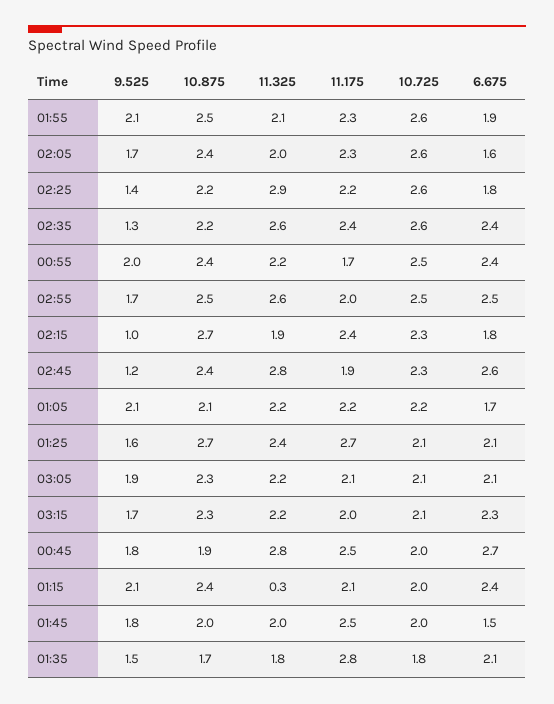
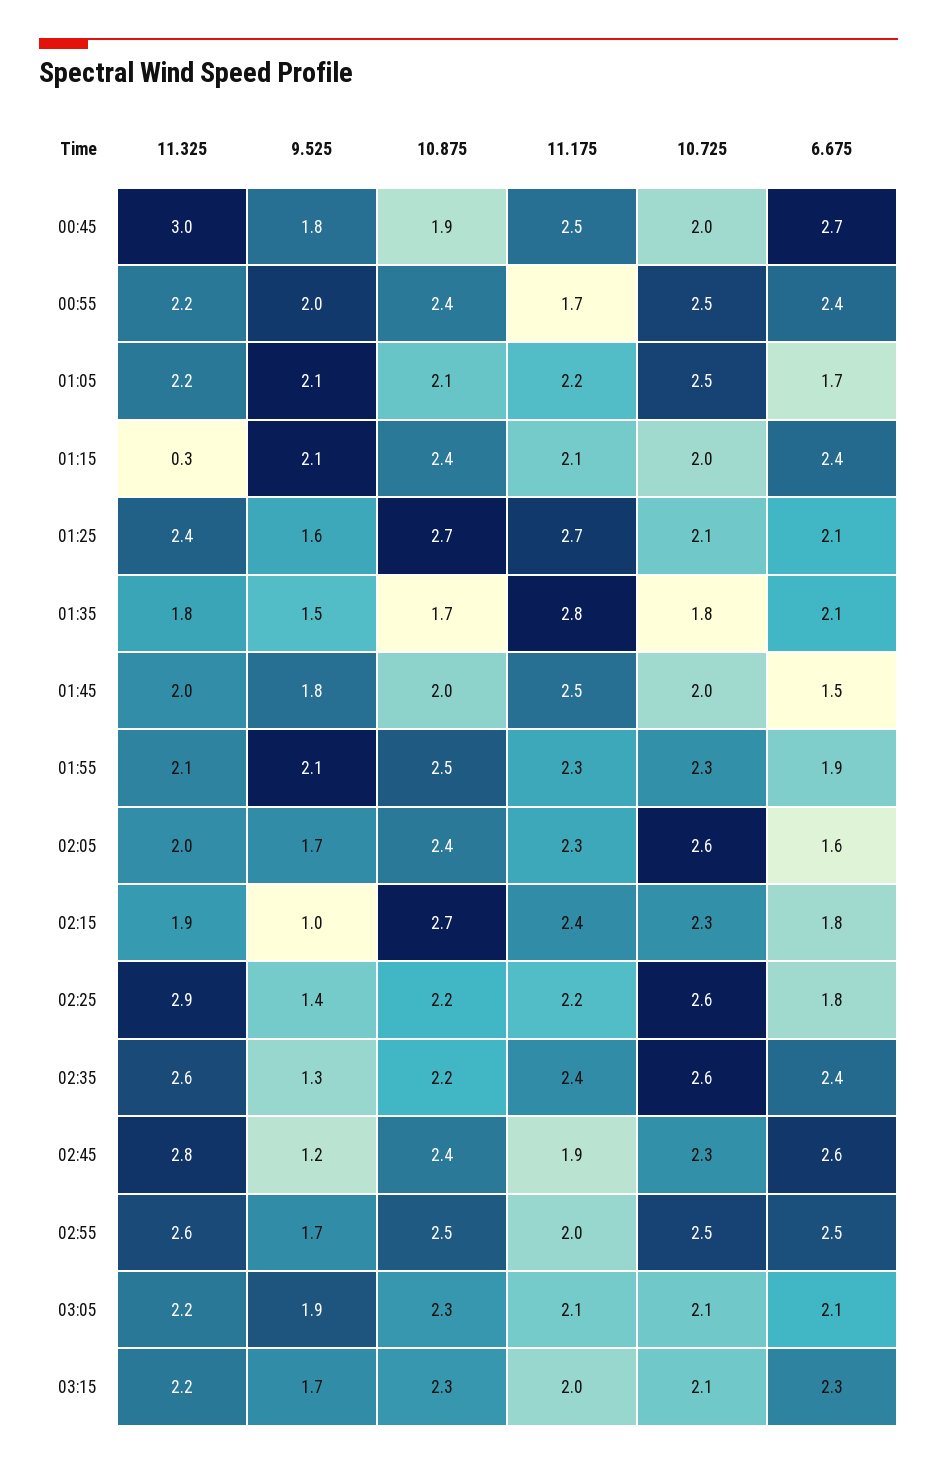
  {
    "9.525": {
      "01:55": 2.1,
      "02:05": 1.7,
      "02:25": 1.4,
      "02:35": 1.3,
      "00:55": 2,
      "02:55": 1.7,
      "02:15": 1,
      "02:45": 1.2,
      "01:05": 2.1,
      "01:25": 1.6,
      "03:05": 1.9,
      "03:15": 1.7,
      "00:45": 1.8,
      "01:15": 2.1,
      "01:45": 1.8,
      "01:35": 1.5
    },
    "10.875": {
      "01:55": 2.5,
      "02:05": 2.4,
      "02:25": 2.2,
      "02:35": 2.2,
      "00:55": 2.4,
      "02:55": 2.5,
      "02:15": 2.7,
      "02:45": 2.4,
      "01:05": 2.1,
      "01:25": 2.7,
      "03:05": 2.3,
      "03:15": 2.3,
      "00:45": 1.9,
      "01:15": 2.4,
      "01:45": 2,
      "01:35": 1.7
    },
    "11.325": {
      "01:55": 2.1,
      "02:05": 2,
      "02:25": 2.9,
      "02:35": 2.6,
      "00:55": 2.2,
      "02:55": 2.6,
      "02:15": 1.9,
      "02:45": 2.8,
      "01:05": 2.2,
      "01:25": 2.4,
      "03:05": 2.2,
      "03:15": 2.2,
-     "00:45": 2.8,
+     "00:45": 3,
      "01:15": 0.3,
      "01:45": 2,
      "01:35": 1.8
    },
    "11.175": {
      "01:55": 2.3,
      "02:05": 2.3,
      "02:25": 2.2,
      "02:35": 2.4,
      "00:55": 1.7,
      "02:55": 2,
      "02:15": 2.4,
      "02:45": 1.9,
      "01:05": 2.2,
      "01:25": 2.7,
      "03:05": 2.1,
      "03:15": 2,
      "00:45": 2.5,
      "01:15": 2.1,
      "01:45": 2.5,
      "01:35": 2.8
    },
    "10.725": {
-     "01:55": 2.6,
+     "01:55": 2.3,
      "02:05": 2.6,
      "02:25": 2.6,
      "02:35": 2.6,
      "00:55": 2.5,
      "02:55": 2.5,
      "02:15": 2.3,
      "02:45": 2.3,
-     "01:05": 2.2,
+     "01:05": 2.5,
      "01:25": 2.1,
      "03:05": 2.1,
      "03:15": 2.1,
      "00:45": 2,
      "01:15": 2,
      "01:45": 2,
      "01:35": 1.8
    },
    "6.675": {
      "01:55": 1.9,
      "02:05": 1.6,
      "02:25": 1.8,
      "02:35": 2.4,
      "00:55": 2.4,
      "02:55": 2.5,
      "02:15": 1.8,
      "02:45": 2.6,
      "01:05": 1.7,
      "01:25": 2.1,
      "03:05": 2.1,
      "03:15": 2.3,
      "00:45": 2.7,
      "01:15": 2.4,
      "01:45": 1.5,
      "01:35": 2.1
    }
  }

